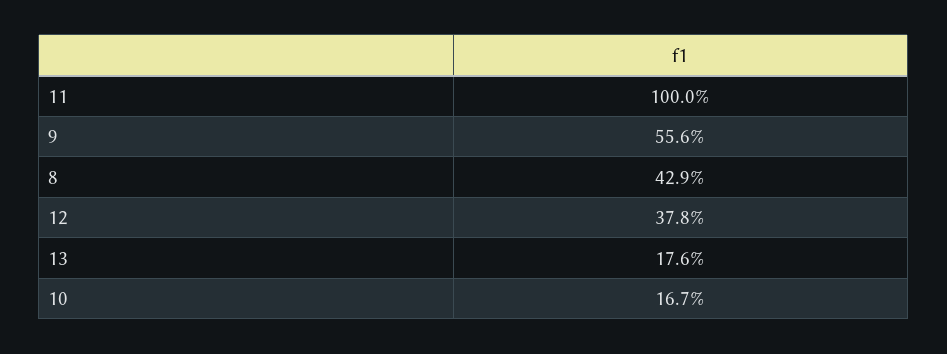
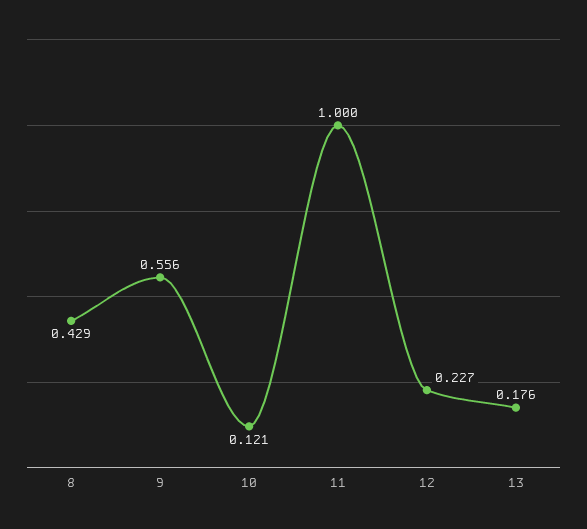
  {
    "11": 1,
    "9": 0.556,
    "8": 0.429,
-   "12": 0.378,
+   "12": 0.227,
    "13": 0.176,
-   "10": 0.167
+   "10": 0.121
  }

